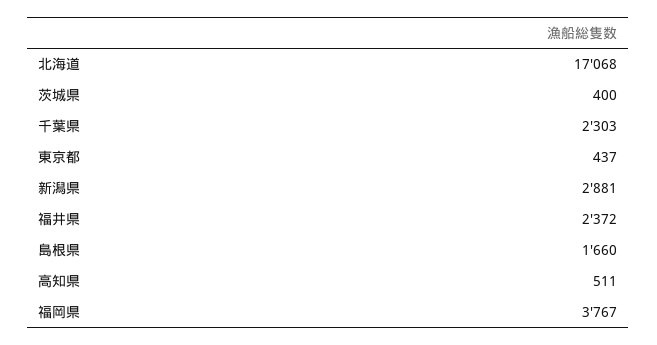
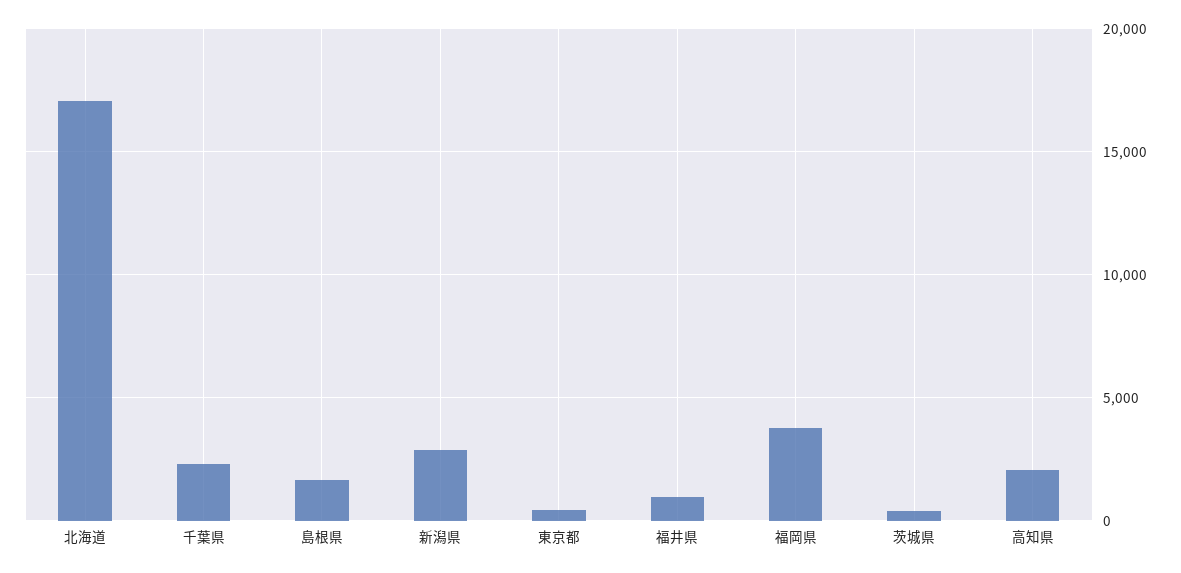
  {
    "北海道": 17068,
    "茨城県": 400,
    "千葉県": 2303,
    "東京都": 437,
    "新潟県": 2881,
-   "福井県": 2372,
+   "福井県": 1000,
    "島根県": 1660,
-   "高知県": 511,
+   "高知県": 2000,
    "福岡県": 3767
  }

